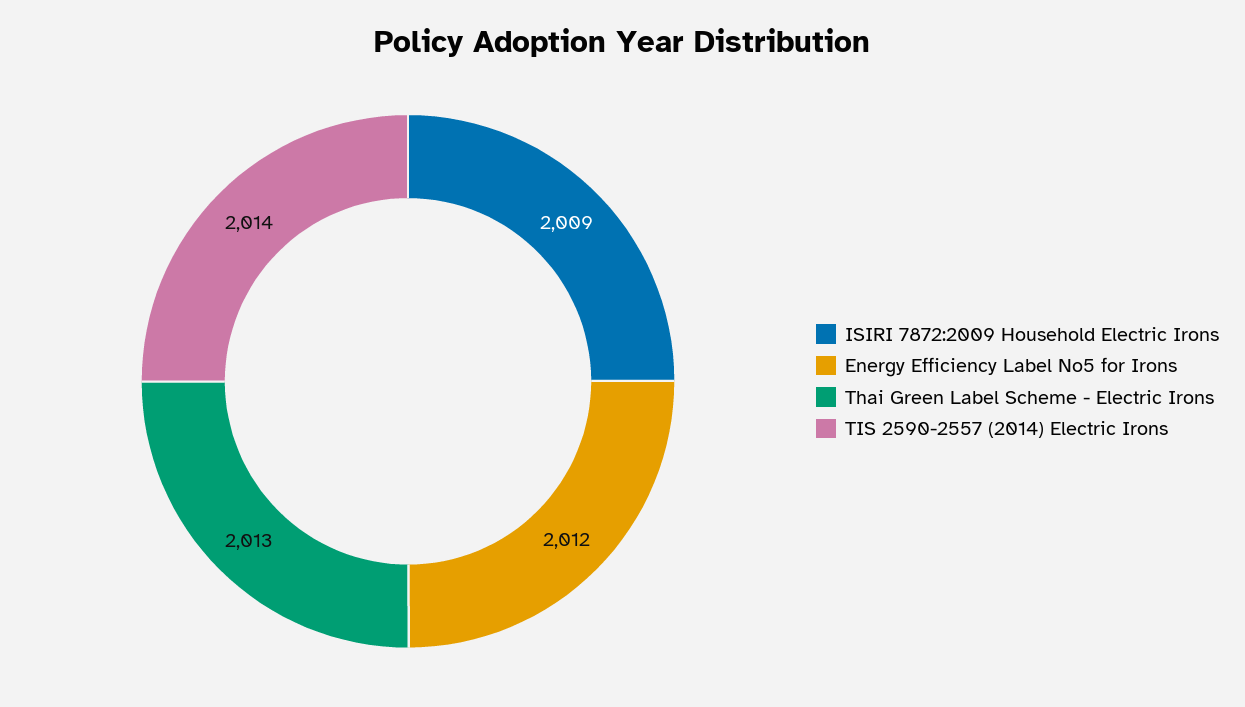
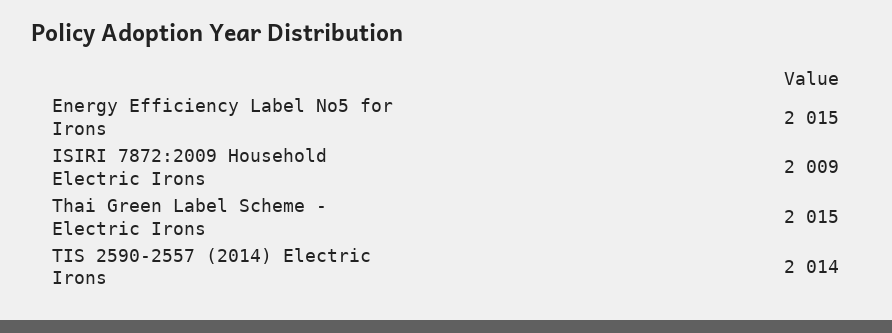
  {
    "ISIRI 7872:2009 Household Electric Irons": 2009,
-   "Energy Efficiency Label No5 for Irons": 2012,
+   "Energy Efficiency Label No5 for Irons": 2015,
-   "Thai Green Label Scheme - Electric Irons": 2013,
+   "Thai Green Label Scheme - Electric Irons": 2015,
    "TIS 2590-2557 (2014) Electric Irons": 2014
  }

